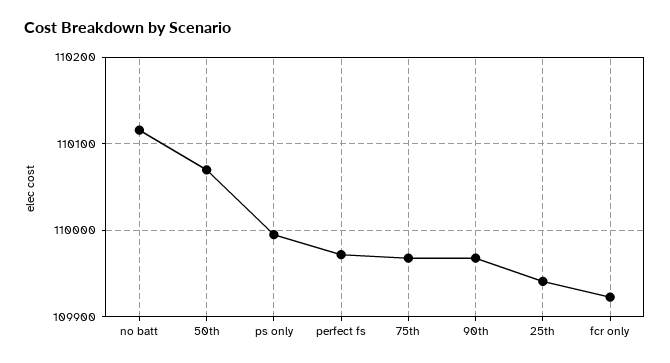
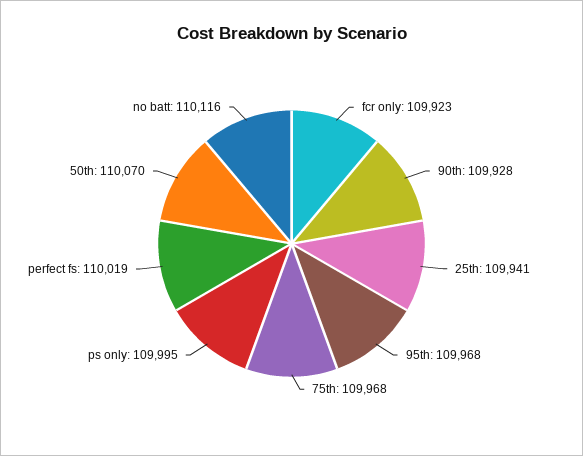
  {
    "no batt": 110116,
    "50th": 110070,
    "ps only": 109995,
-   "perfect fs": 109970,
+   "perfect fs": 110019,
    "75th": 109968,
-   "90th": 109970,
+   "90th": 109928,
    "25th": 109941,
-   "fcr only": 109923
+   "fcr only": 109923,
+   "95th": 109968
  }

